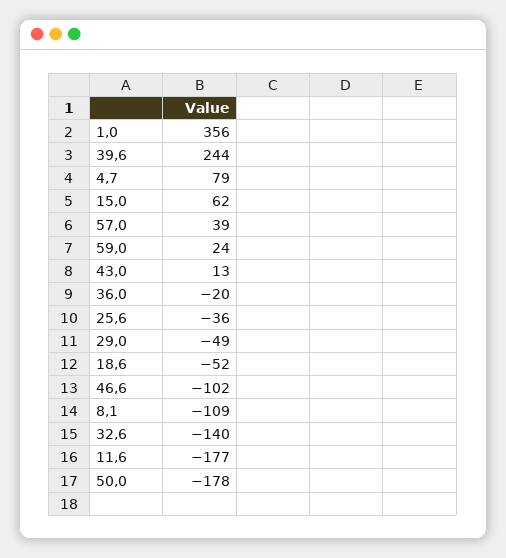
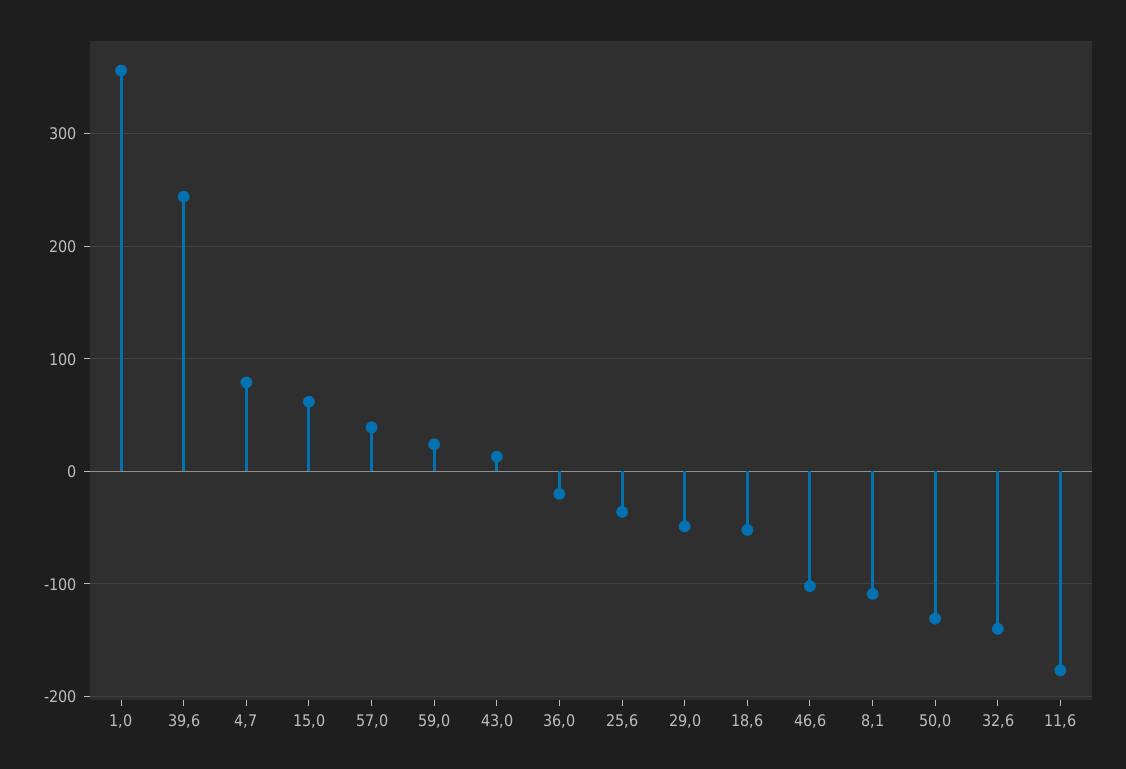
  {
    "1,0": 356,
    "39,6": 244,
    "4,7": 79,
    "15,0": 62,
    "57,0": 39,
    "59,0": 24,
    "43,0": 13,
    "36,0": -20,
    "25,6": -36,
    "29,0": -49,
    "18,6": -52,
    "46,6": -102,
    "8,1": -109,
    "32,6": -140,
    "11,6": -177,
-   "50,0": -178
+   "50,0": -130
  }

